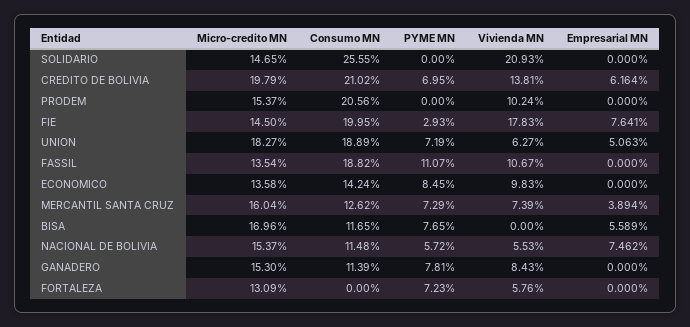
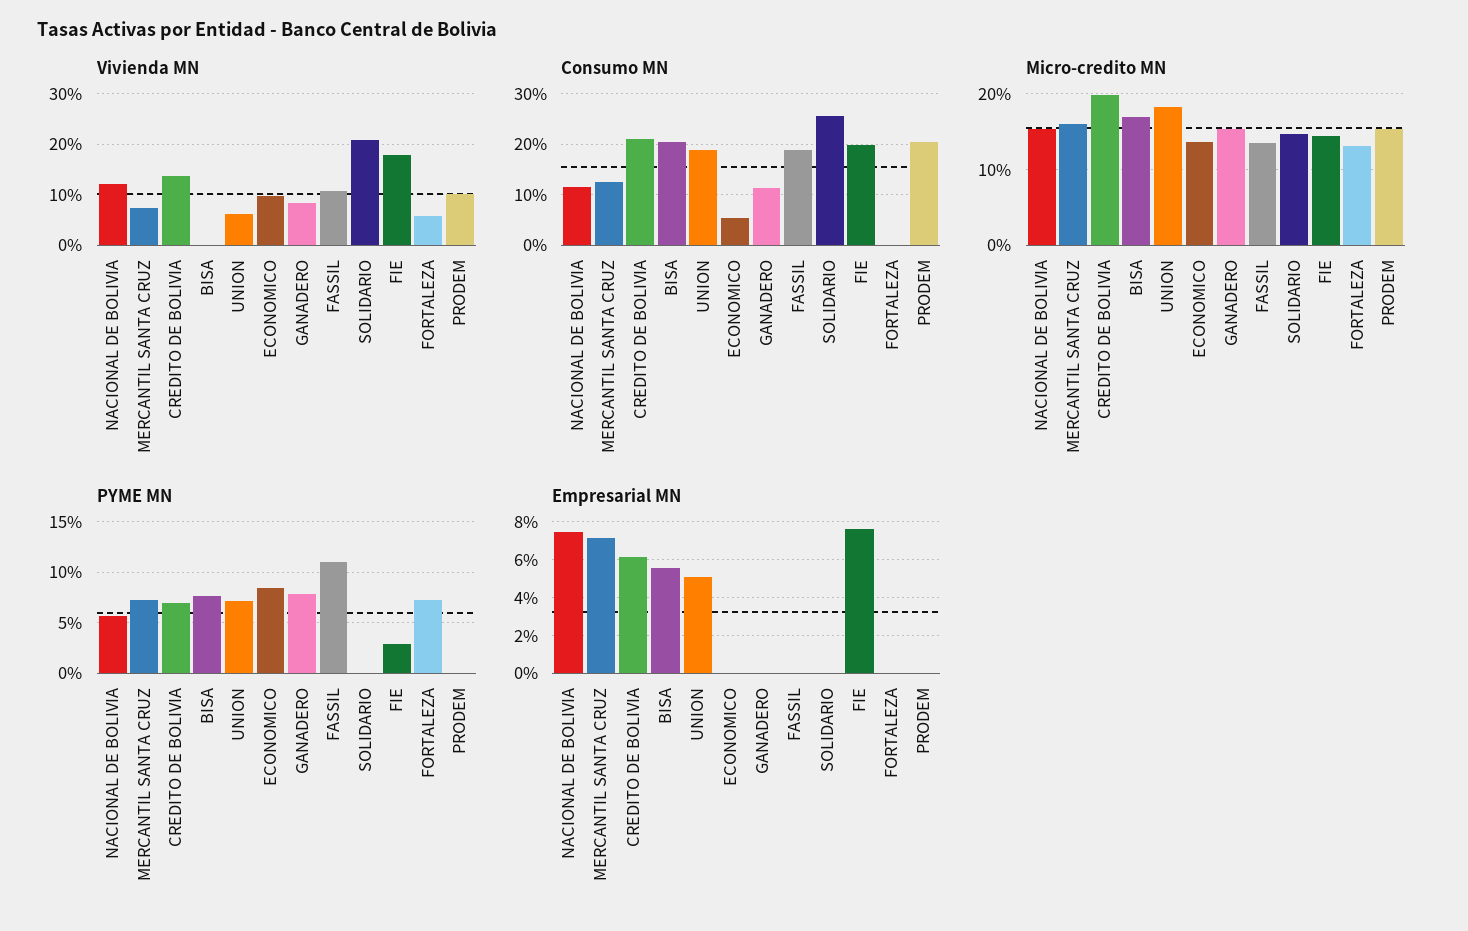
  {
    "Micro-credito MN": {
      "SOLIDARIO": 14.65,
      "CREDITO DE BOLIVIA": 19.79,
      "PRODEM": 15.37,
      "FIE": 14.5,
      "UNION": 18.27,
      "FASSIL": 13.54,
      "ECONOMICO": 13.58,
      "MERCANTIL SANTA CRUZ": 16.04,
      "BISA": 16.96,
      "NACIONAL DE BOLIVIA": 15.37,
      "GANADERO": 15.3,
      "FORTALEZA": 13.09
    },
    "Consumo MN": {
      "SOLIDARIO": 25.55,
      "CREDITO DE BOLIVIA": 21.02,
      "PRODEM": 20.56,
      "FIE": 19.95,
      "UNION": 18.89,
      "FASSIL": 18.82,
-     "ECONOMICO": 14.24,
+     "ECONOMICO": 6,
      "MERCANTIL SANTA CRUZ": 12.62,
-     "BISA": 11.65,
+     "BISA": 20,
      "NACIONAL DE BOLIVIA": 11.48,
      "GANADERO": 11.39,
      "FORTALEZA": 0
    },
    "PYME MN": {
      "SOLIDARIO": 0,
      "CREDITO DE BOLIVIA": 6.95,
      "PRODEM": 0,
      "FIE": 2.93,
      "UNION": 7.19,
      "FASSIL": 11.07,
      "ECONOMICO": 8.45,
      "MERCANTIL SANTA CRUZ": 7.29,
      "BISA": 7.65,
      "NACIONAL DE BOLIVIA": 5.72,
      "GANADERO": 7.81,
      "FORTALEZA": 7.23
    },
    "Vivienda MN": {
      "SOLIDARIO": 20.93,
      "CREDITO DE BOLIVIA": 13.81,
      "PRODEM": 10.24,
      "FIE": 17.83,
      "UNION": 6.27,
      "FASSIL": 10.67,
      "ECONOMICO": 9.83,
      "MERCANTIL SANTA CRUZ": 7.39,
      "BISA": 0,
-     "NACIONAL DE BOLIVIA": 5.53,
+     "NACIONAL DE BOLIVIA": 12,
      "GANADERO": 8.43,
      "FORTALEZA": 5.76
    },
    "Empresarial MN": {
      "SOLIDARIO": 0,
      "CREDITO DE BOLIVIA": 6.164,
      "PRODEM": 0,
      "FIE": 7.641,
      "UNION": 5.063,
      "FASSIL": 0,
      "ECONOMICO": 0,
-     "MERCANTIL SANTA CRUZ": 3.894,
+     "MERCANTIL SANTA CRUZ": 7,
      "BISA": 5.589,
      "NACIONAL DE BOLIVIA": 7.462,
      "GANADERO": 0,
      "FORTALEZA": 0
    }
  }

